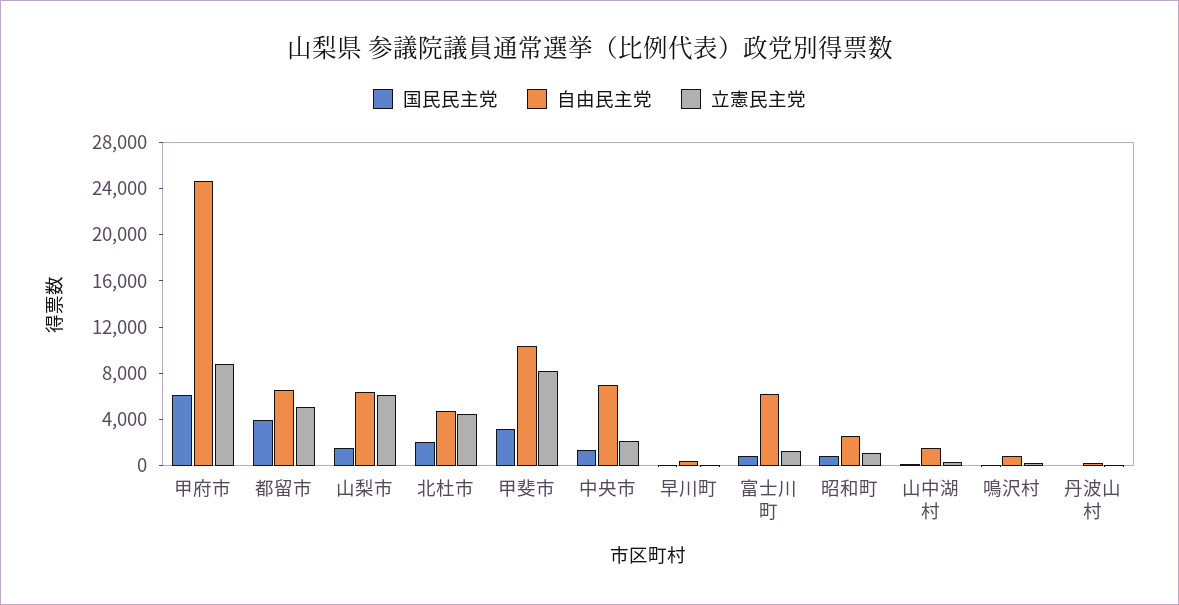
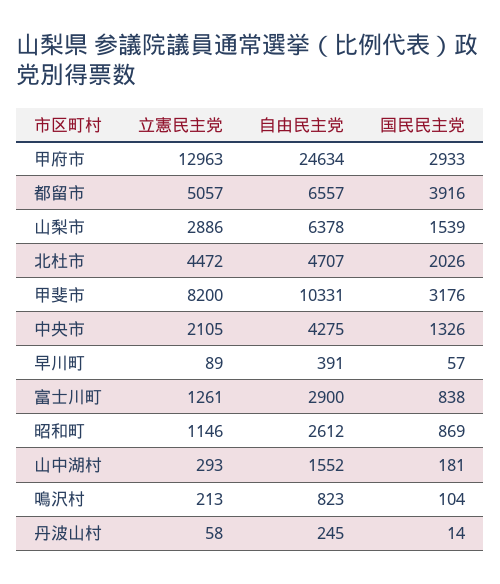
  {
    "国民民主党": {
-     "甲府市": 6000,
+     "甲府市": 2933,
      "都留市": 3916,
      "山梨市": 1539,
      "北杜市": 2026,
      "甲斐市": 3176,
      "中央市": 1326,
      "早川町": 57,
      "富士川町": 838,
      "昭和町": 869,
      "山中湖村": 181,
      "鳴沢村": 104,
      "丹波山村": 14
    },
    "自由民主党": {
      "甲府市": 24634,
      "都留市": 6557,
      "山梨市": 6378,
      "北杜市": 4707,
      "甲斐市": 10331,
-     "中央市": 7000,
+     "中央市": 4275,
      "早川町": 391,
-     "富士川町": 6000,
+     "富士川町": 2900,
      "昭和町": 2612,
      "山中湖村": 1552,
      "鳴沢村": 823,
      "丹波山村": 245
    },
    "立憲民主党": {
-     "甲府市": 9000,
+     "甲府市": 12963,
      "都留市": 5057,
-     "山梨市": 6000,
+     "山梨市": 2886,
      "北杜市": 4472,
      "甲斐市": 8200,
      "中央市": 2105,
      "早川町": 89,
      "富士川町": 1261,
      "昭和町": 1146,
      "山中湖村": 293,
      "鳴沢村": 213,
      "丹波山村": 58
    }
  }

